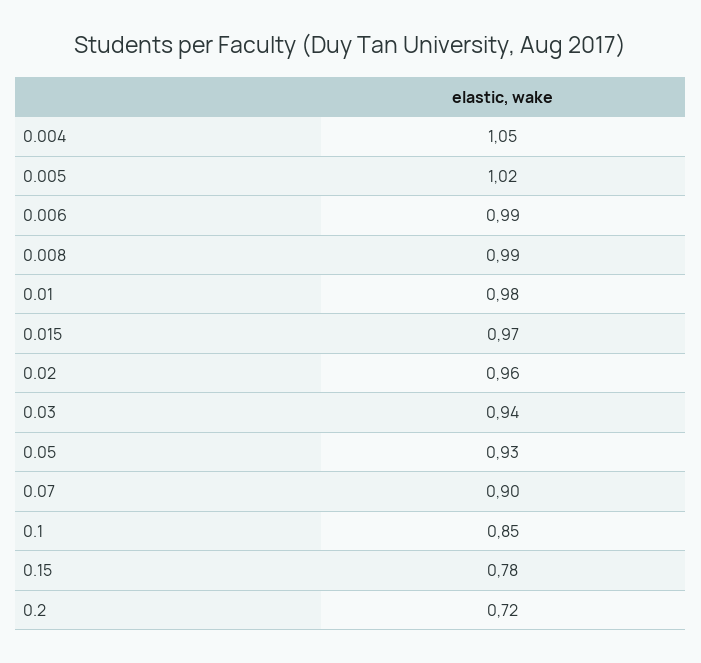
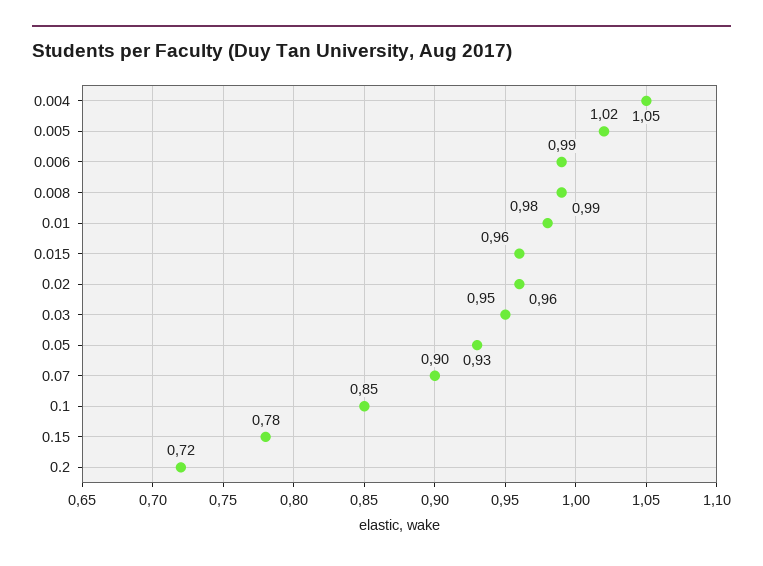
  {
    "0.004": 1.05,
    "0.005": 1.02,
    "0.006": 0.99,
    "0.008": 0.99,
    "0.01": 0.98,
-   "0.015": 0.97,
+   "0.015": 0.96,
    "0.02": 0.96,
-   "0.03": 0.94,
+   "0.03": 0.95,
    "0.05": 0.93,
    "0.07": 0.9,
    "0.1": 0.85,
    "0.15": 0.78,
    "0.2": 0.72
  }

